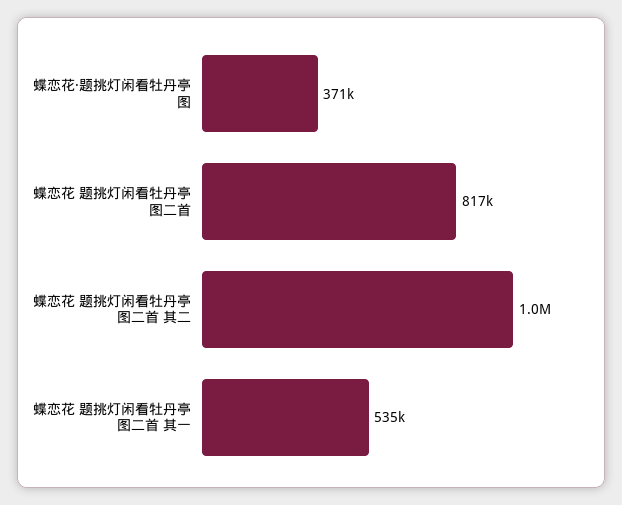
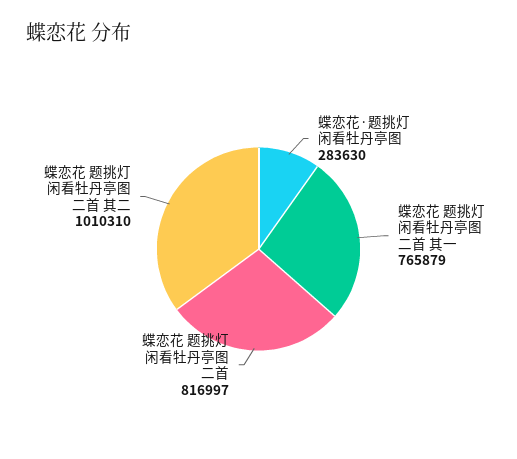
  {
-   "蝶恋花·题挑灯闲看牡丹亭图": 371000,
+   "蝶恋花·题挑灯闲看牡丹亭图": 283630,
    "蝶恋花 题挑灯闲看牡丹亭图二首": 816997,
    "蝶恋花 题挑灯闲看牡丹亭图二首 其二": 1010310,
-   "蝶恋花 题挑灯闲看牡丹亭图二首 其一": 535000
+   "蝶恋花 题挑灯闲看牡丹亭图二首 其一": 765879
  }

